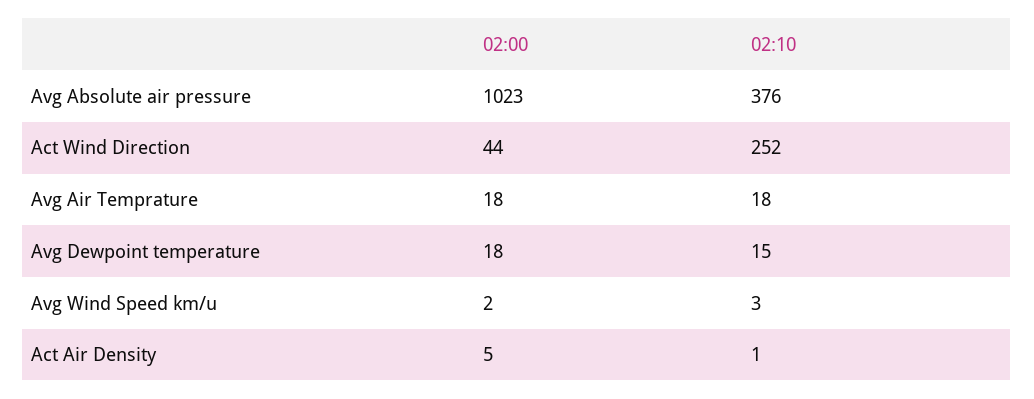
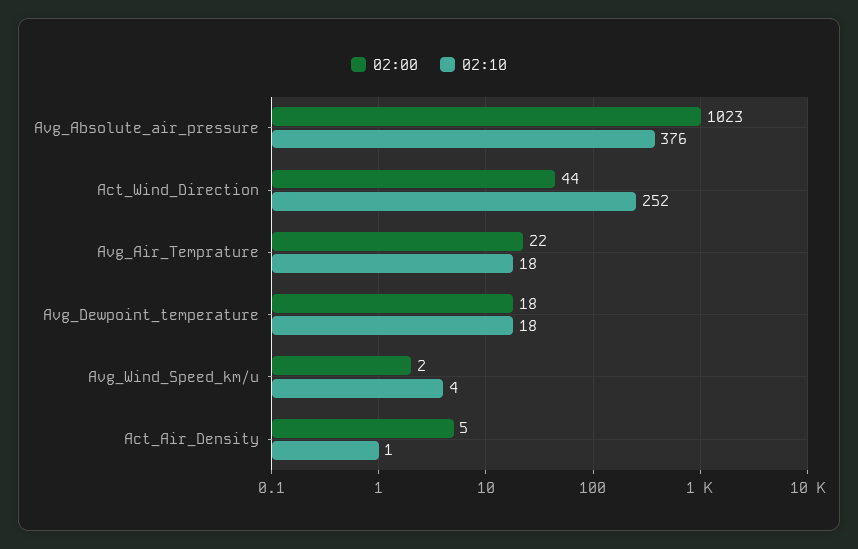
  {
    "02:00": {
      "Avg Absolute air pressure": 1023,
      "Act Wind Direction": 44,
-     "Avg Air Temprature": 18,
+     "Avg Air Temprature": 22,
      "Avg Dewpoint temperature": 18,
      "Avg Wind Speed km/u": 2,
      "Act Air Density": 5
    },
    "02:10": {
      "Avg Absolute air pressure": 376,
      "Act Wind Direction": 252,
      "Avg Air Temprature": 18,
-     "Avg Dewpoint temperature": 15,
+     "Avg Dewpoint temperature": 18,
-     "Avg Wind Speed km/u": 3,
+     "Avg Wind Speed km/u": 4,
      "Act Air Density": 1
    }
  }

